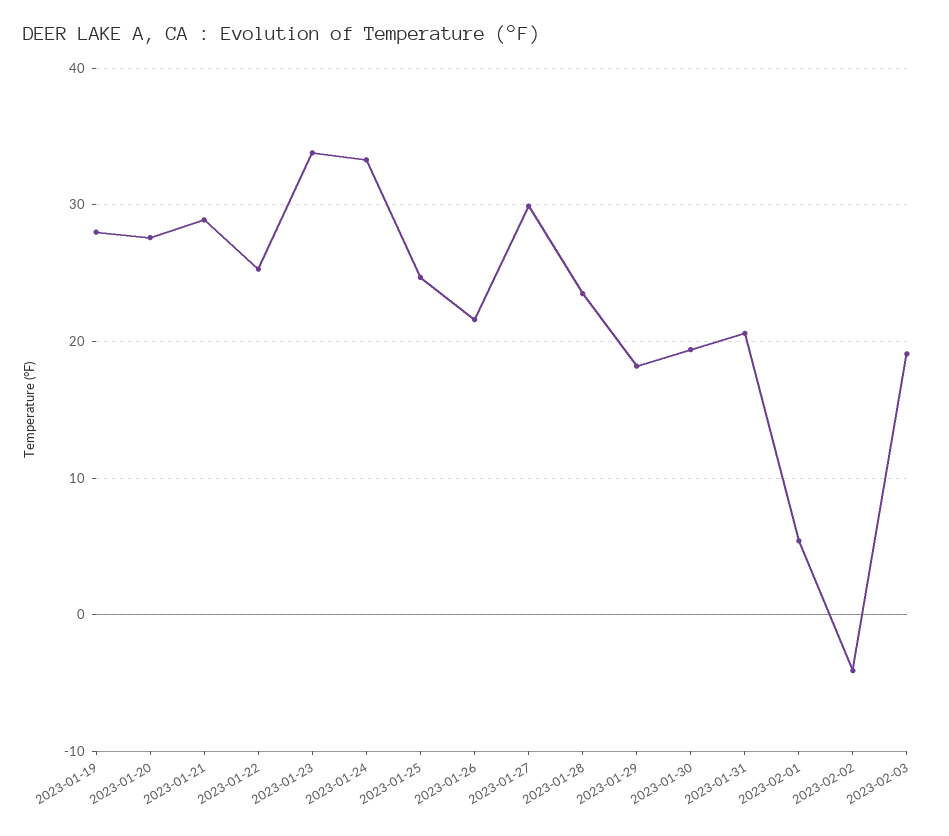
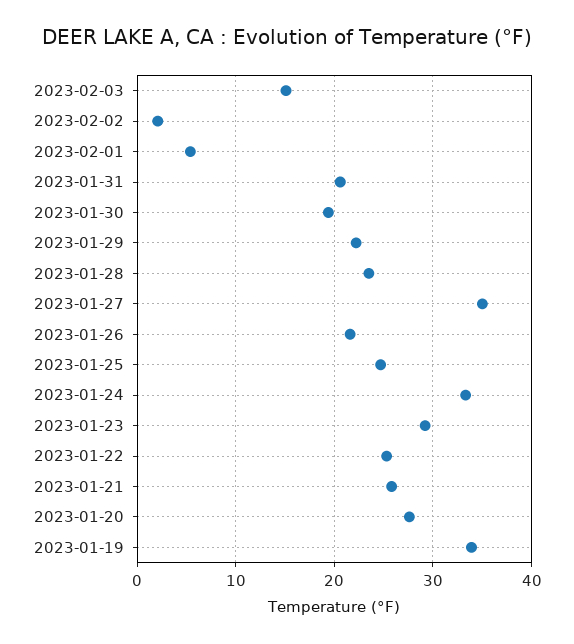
  {
-   "2023-01-19": 28,
+   "2023-01-19": 34,
    "2023-01-20": 28,
-   "2023-01-21": 29,
+   "2023-01-21": 26,
    "2023-01-22": 25,
-   "2023-01-23": 34,
+   "2023-01-23": 29,
    "2023-01-24": 33,
    "2023-01-25": 25,
    "2023-01-26": 22,
-   "2023-01-27": 30,
+   "2023-01-27": 35,
    "2023-01-28": 24,
-   "2023-01-29": 18,
+   "2023-01-29": 22,
    "2023-01-30": 19,
    "2023-01-31": 21,
    "2023-02-01": 5,
-   "2023-02-02": -4,
+   "2023-02-02": 2,
-   "2023-02-03": 19
+   "2023-02-03": 15
  }

